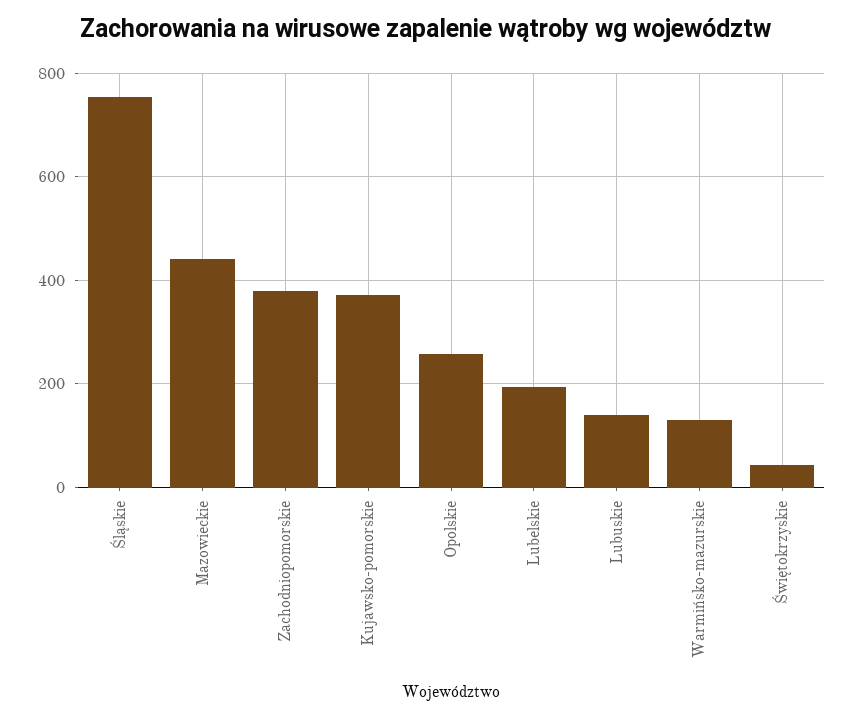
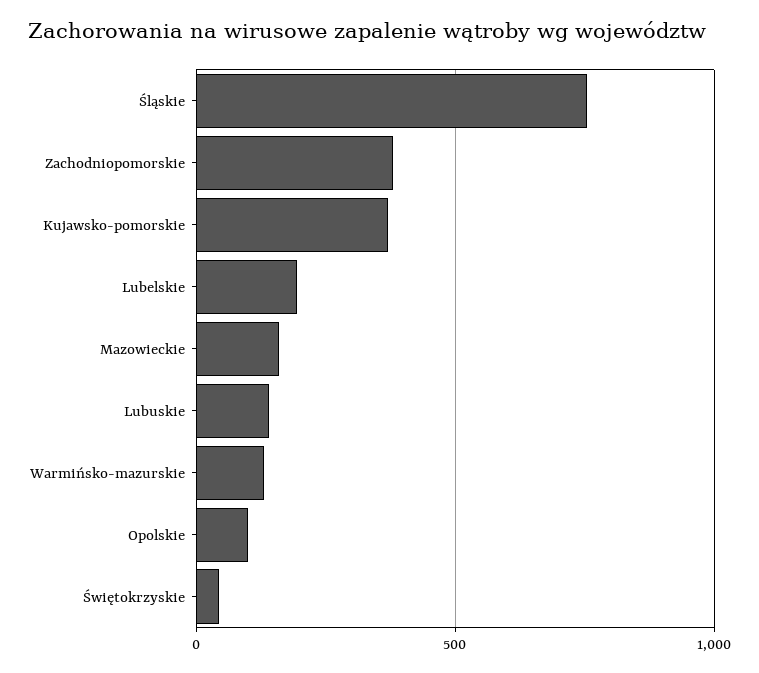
  {
    "Śląskie": 760,
-   "Mazowieckie": 440,
+   "Mazowieckie": 150,
    "Zachodniopomorskie": 380,
    "Kujawsko-pomorskie": 380,
-   "Opolskie": 260,
+   "Opolskie": 100,
    "Lubelskie": 200,
    "Lubuskie": 140,
    "Warmińsko-mazurskie": 140,
    "Świętokrzyskie": 40
  }

